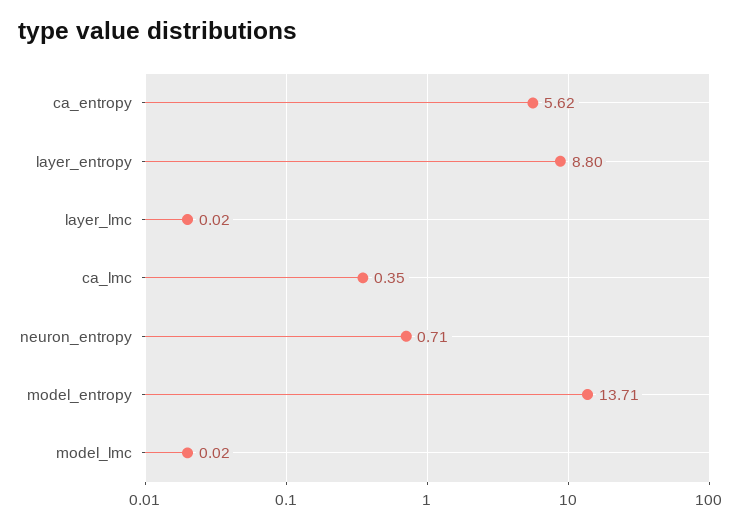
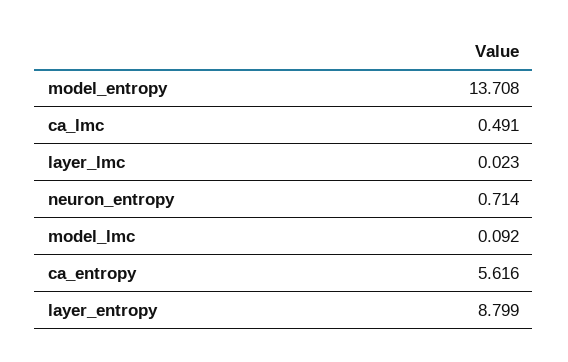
  {
    "ca_entropy": 5.616,
    "layer_entropy": 8.799,
    "layer_lmc": 0.023,
-   "ca_lmc": 0.35,
+   "ca_lmc": 0.491,
    "neuron_entropy": 0.714,
    "model_entropy": 13.708,
-   "model_lmc": 0.02
+   "model_lmc": 0.092
  }

